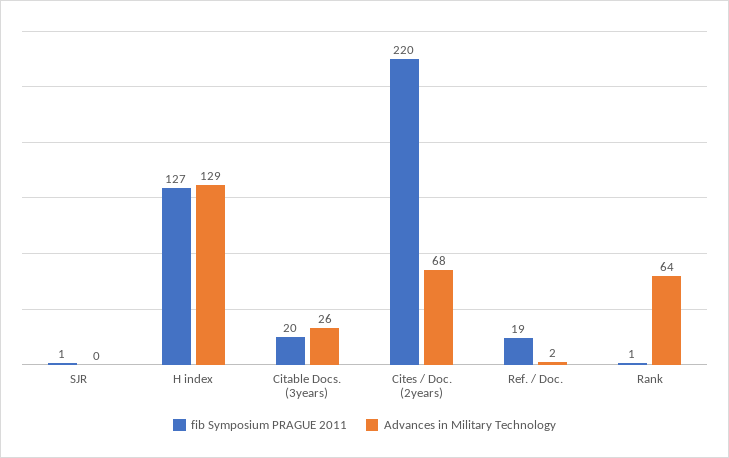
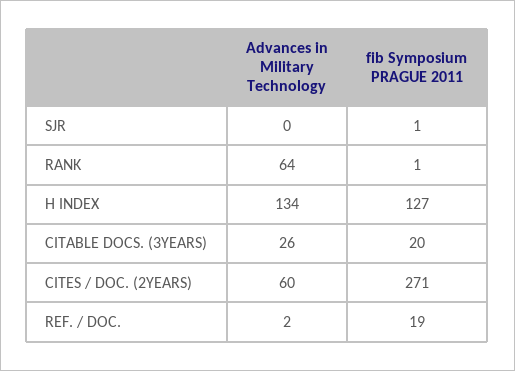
  {
    "fib Symposium PRAGUE 2011": {
      "SJR": 1,
      "H index": 127,
      "Citable Docs. (3years)": 20,
-     "Cites / Doc. (2years)": 220,
+     "Cites / Doc. (2years)": 271,
      "Ref. / Doc.": 19,
      "Rank": 1
    },
    "Advances in Military Technology": {
      "SJR": 0,
-     "H index": 129,
+     "H index": 134,
      "Citable Docs. (3years)": 26,
-     "Cites / Doc. (2years)": 68,
+     "Cites / Doc. (2years)": 60,
      "Ref. / Doc.": 2,
      "Rank": 64
    }
  }

